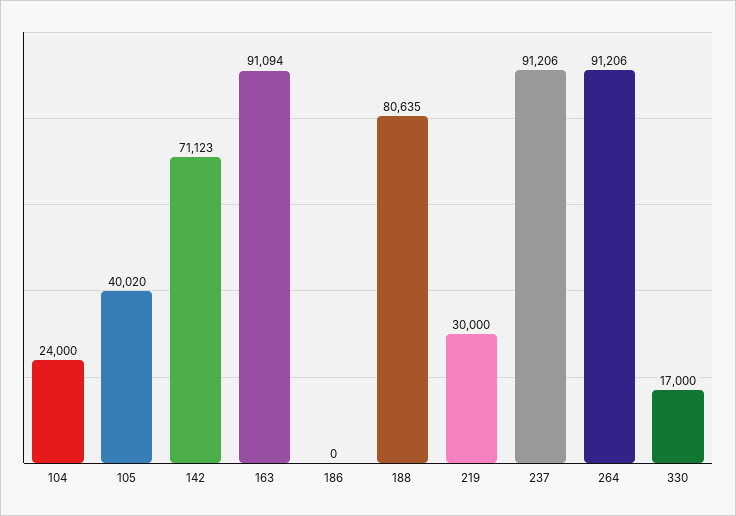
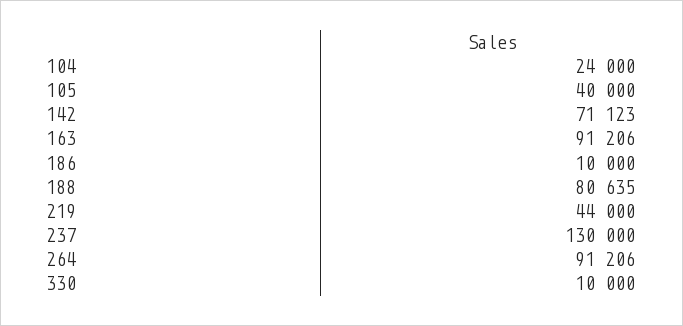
  {
    "104": 24000,
-   "105": 40020,
+   "105": 40000,
    "142": 71123,
-   "163": 91094,
+   "163": 91206,
-   "186": 0,
+   "186": 10000,
    "188": 80635,
-   "219": 30000,
+   "219": 44000,
-   "237": 91206,
+   "237": 130000,
    "264": 91206,
-   "330": 17000
+   "330": 10000
  }

